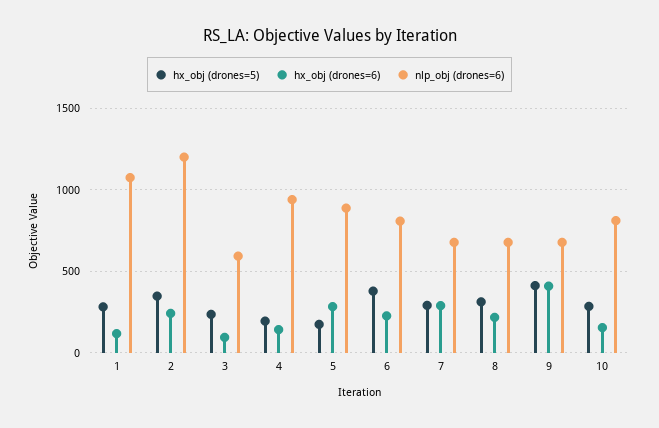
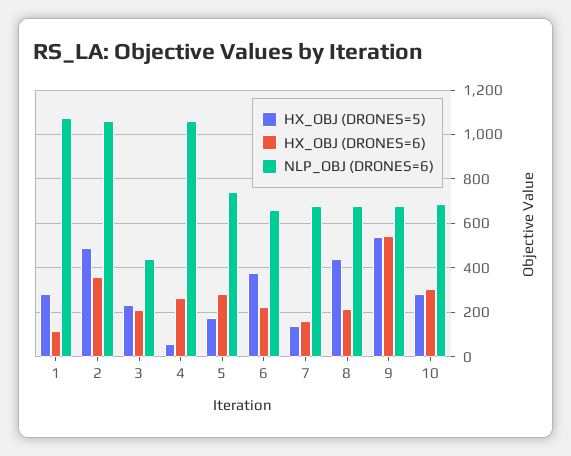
  {
    "hx_obj (drones=5)": {
      "1": 300,
-     "2": 350,
+     "2": 500,
      "3": 250,
-     "4": 200,
+     "4": 50,
      "5": 150,
      "6": 400,
-     "7": 300,
+     "7": 150,
-     "8": 300,
+     "8": 450,
-     "9": 400,
+     "9": 550,
      "10": 300
    },
    "hx_obj (drones=6)": {
      "1": 100,
-     "2": 250,
+     "2": 350,
-     "3": 100,
+     "3": 200,
-     "4": 150,
+     "4": 250,
      "5": 300,
      "6": 200,
-     "7": 300,
+     "7": 150,
      "8": 200,
-     "9": 400,
+     "9": 550,
-     "10": 150
+     "10": 300
    },
    "nlp_obj (drones=6)": {
      "1": 1050,
-     "2": 1200,
+     "2": 1050,
-     "3": 600,
+     "3": 450,
-     "4": 950,
+     "4": 1050,
-     "5": 900,
+     "5": 750,
-     "6": 800,
+     "6": 650,
      "7": 700,
      "8": 700,
      "9": 700,
-     "10": 800
+     "10": 700
    }
  }

